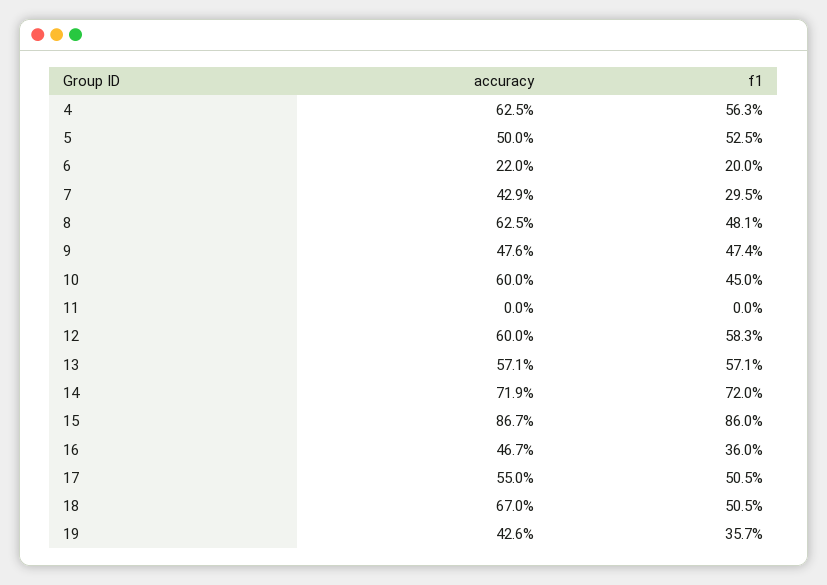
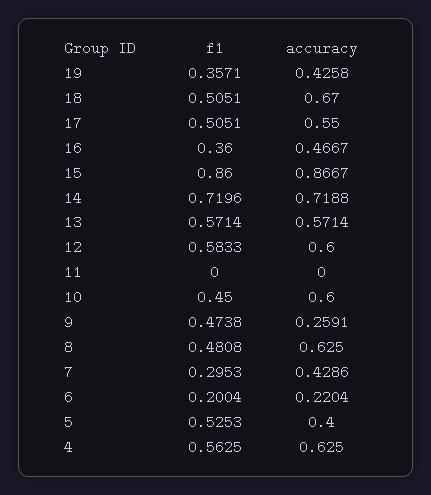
  {
    "accuracy": {
      "4": 0.625,
-     "5": 0.5,
+     "5": 0.4,
      "6": 0.2204,
      "7": 0.4286,
      "8": 0.625,
-     "9": 0.476,
+     "9": 0.2591,
      "10": 0.6,
      "11": 0,
      "12": 0.6,
      "13": 0.5714,
      "14": 0.7188,
      "15": 0.8667,
      "16": 0.4667,
      "17": 0.55,
      "18": 0.67,
      "19": 0.4258
    },
    "f1": {
      "4": 0.5625,
      "5": 0.5253,
      "6": 0.2004,
      "7": 0.2953,
      "8": 0.4808,
      "9": 0.4738,
      "10": 0.45,
      "11": 0,
      "12": 0.5833,
      "13": 0.5714,
      "14": 0.7196,
      "15": 0.86,
      "16": 0.36,
      "17": 0.5051,
      "18": 0.5051,
      "19": 0.3571
    }
  }

